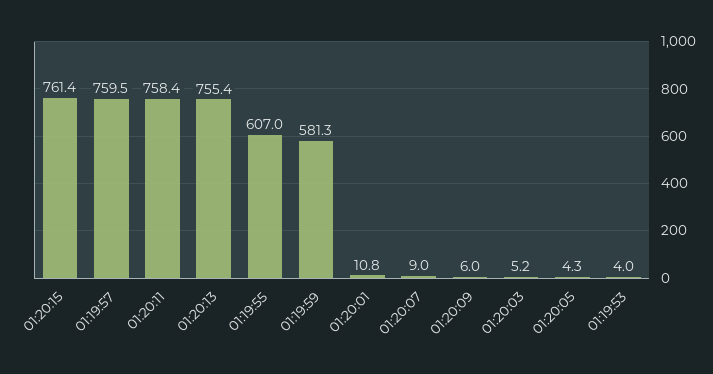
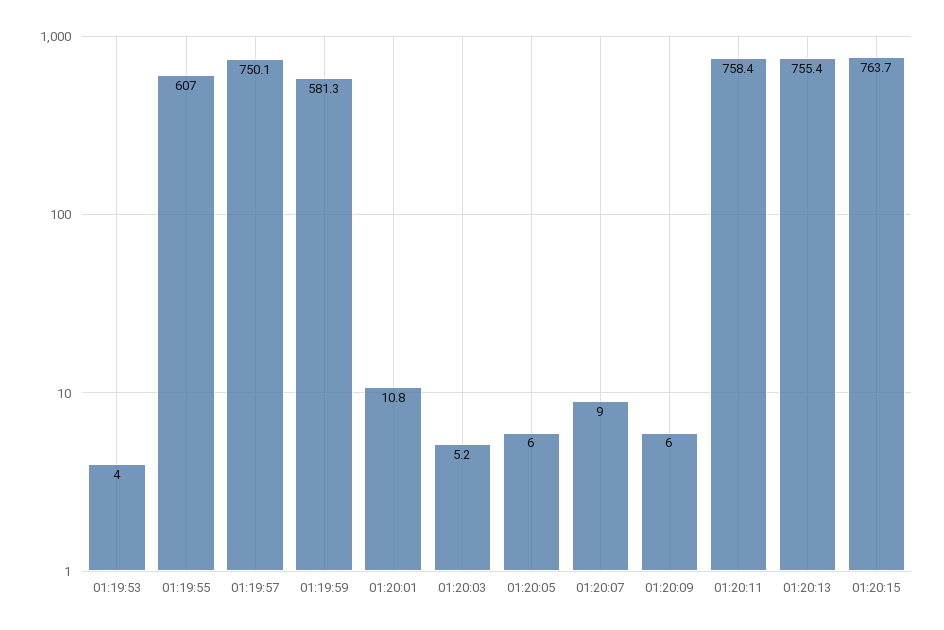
  {
-   "01:20:15": 761.4,
+   "01:20:15": 763.7,
-   "01:19:57": 759.5,
+   "01:19:57": 750.1,
    "01:20:11": 758.4,
    "01:20:13": 755.4,
    "01:19:55": 607,
    "01:19:59": 581.3,
    "01:20:01": 10.8,
    "01:20:07": 9,
    "01:20:09": 6,
    "01:20:03": 5.2,
-   "01:20:05": 4.3,
+   "01:20:05": 6,
    "01:19:53": 4
  }

